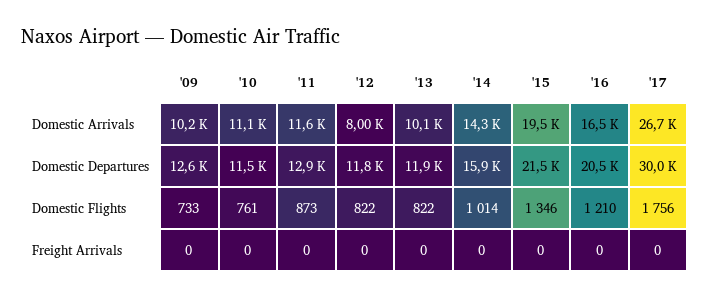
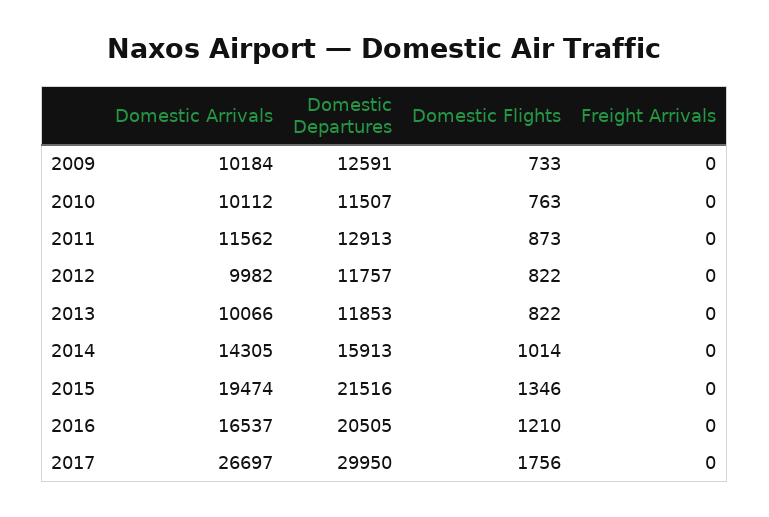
  {
    "'09": {
      "Domestic Arrivals": 10184,
      "Domestic Departures": 12591,
      "Domestic Flights": 733,
      "Freight Arrivals": 0
    },
    "'10": {
-     "Domestic Arrivals": 11100,
+     "Domestic Arrivals": 10112,
      "Domestic Departures": 11507,
-     "Domestic Flights": 761,
+     "Domestic Flights": 763,
      "Freight Arrivals": 0
    },
    "'11": {
      "Domestic Arrivals": 11562,
      "Domestic Departures": 12913,
      "Domestic Flights": 873,
      "Freight Arrivals": 0
    },
    "'12": {
-     "Domestic Arrivals": 8000,
+     "Domestic Arrivals": 9982,
      "Domestic Departures": 11757,
      "Domestic Flights": 822,
      "Freight Arrivals": 0
    },
    "'13": {
      "Domestic Arrivals": 10066,
      "Domestic Departures": 11853,
      "Domestic Flights": 822,
      "Freight Arrivals": 0
    },
    "'14": {
      "Domestic Arrivals": 14305,
      "Domestic Departures": 15913,
      "Domestic Flights": 1014,
      "Freight Arrivals": 0
    },
    "'15": {
      "Domestic Arrivals": 19474,
      "Domestic Departures": 21516,
      "Domestic Flights": 1346,
      "Freight Arrivals": 0
    },
    "'16": {
      "Domestic Arrivals": 16537,
      "Domestic Departures": 20505,
      "Domestic Flights": 1210,
      "Freight Arrivals": 0
    },
    "'17": {
      "Domestic Arrivals": 26697,
      "Domestic Departures": 29950,
      "Domestic Flights": 1756,
      "Freight Arrivals": 0
    }
  }

